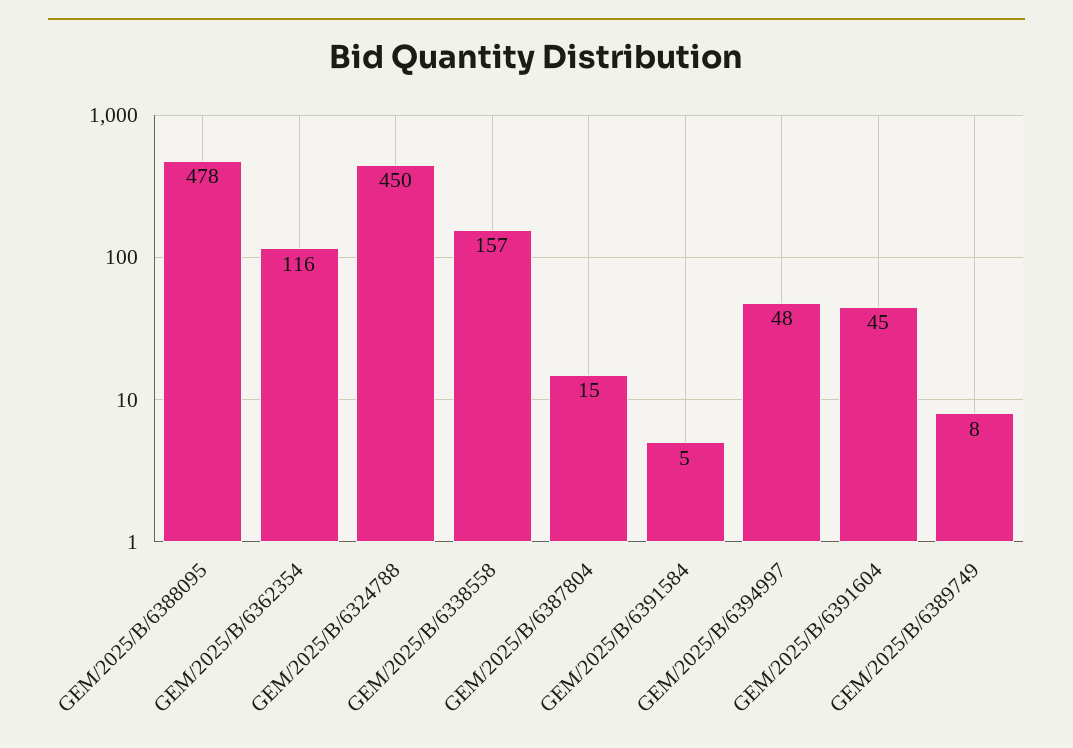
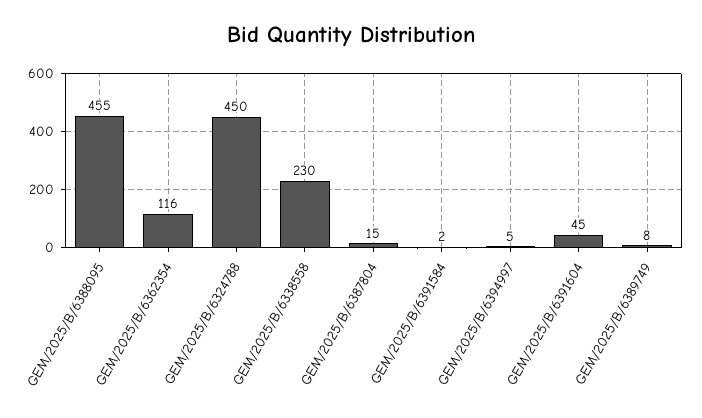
  {
-   "GEM/2025/B/6388095": 478,
+   "GEM/2025/B/6388095": 455,
    "GEM/2025/B/6362354": 116,
    "GEM/2025/B/6324788": 450,
-   "GEM/2025/B/6338558": 157,
+   "GEM/2025/B/6338558": 230,
    "GEM/2025/B/6387804": 15,
-   "GEM/2025/B/6391584": 5,
+   "GEM/2025/B/6391584": 2,
-   "GEM/2025/B/6394997": 48,
+   "GEM/2025/B/6394997": 5,
    "GEM/2025/B/6391604": 45,
    "GEM/2025/B/6389749": 8
  }

